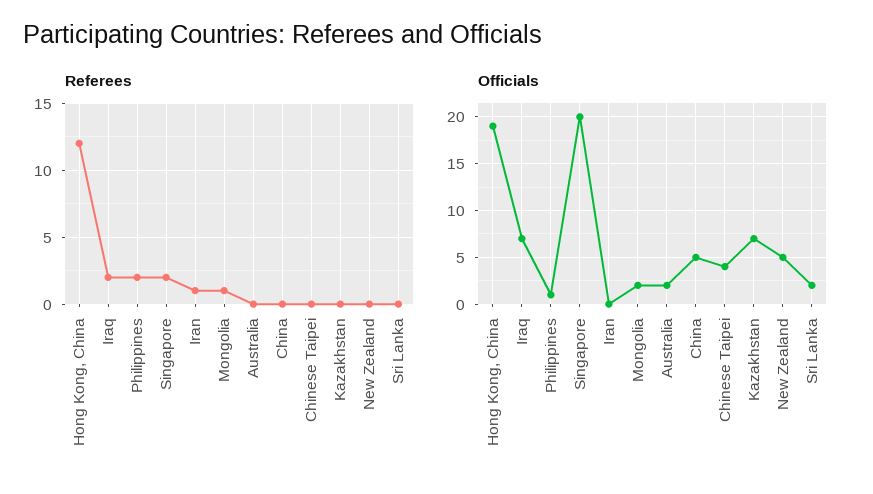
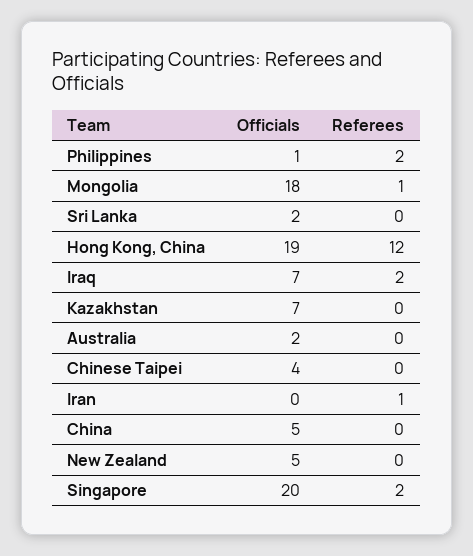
  {
    "Referees": {
      "Hong Kong, China": 12,
      "Iraq": 2,
      "Philippines": 2,
      "Singapore": 2,
      "Iran": 1,
      "Mongolia": 1,
      "Australia": 0,
      "China": 0,
      "Chinese Taipei": 0,
      "Kazakhstan": 0,
      "New Zealand": 0,
      "Sri Lanka": 0
    },
    "Officials": {
      "Hong Kong, China": 19,
      "Iraq": 7,
      "Philippines": 1,
      "Singapore": 20,
      "Iran": 0,
-     "Mongolia": 2,
+     "Mongolia": 18,
      "Australia": 2,
      "China": 5,
      "Chinese Taipei": 4,
      "Kazakhstan": 7,
      "New Zealand": 5,
      "Sri Lanka": 2
    }
  }

